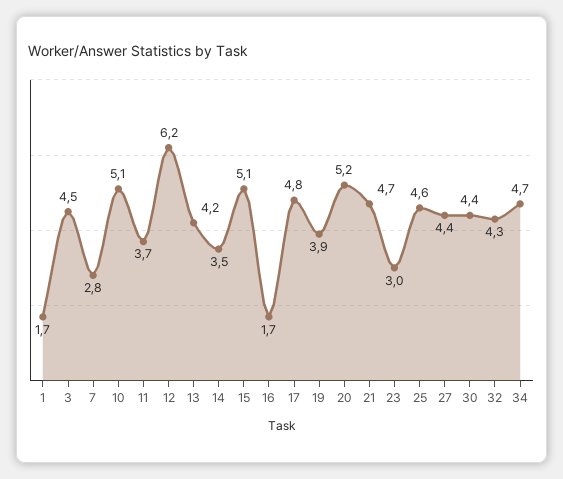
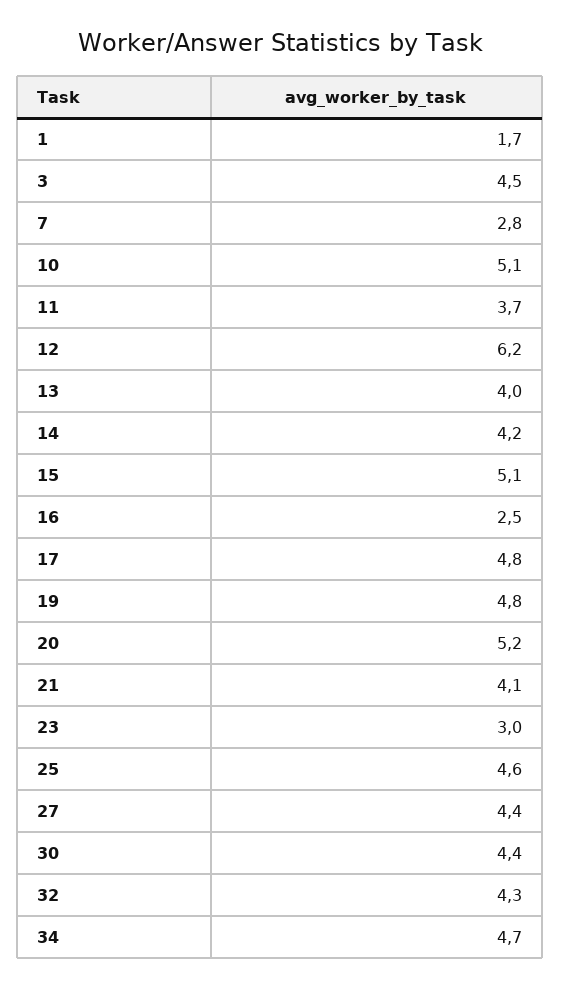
  {
    "1": 1.7,
    "3": 4.5,
    "7": 2.8,
    "10": 5.1,
    "11": 3.7,
    "12": 6.2,
-   "13": 4.2,
+   "13": 4,
-   "14": 3.5,
+   "14": 4.2,
    "15": 5.1,
-   "16": 1.7,
+   "16": 2.5,
    "17": 4.8,
-   "19": 3.9,
+   "19": 4.8,
    "20": 5.2,
-   "21": 4.7,
+   "21": 4.1,
    "23": 3,
    "25": 4.6,
    "27": 4.4,
    "30": 4.4,
    "32": 4.3,
    "34": 4.7
  }

